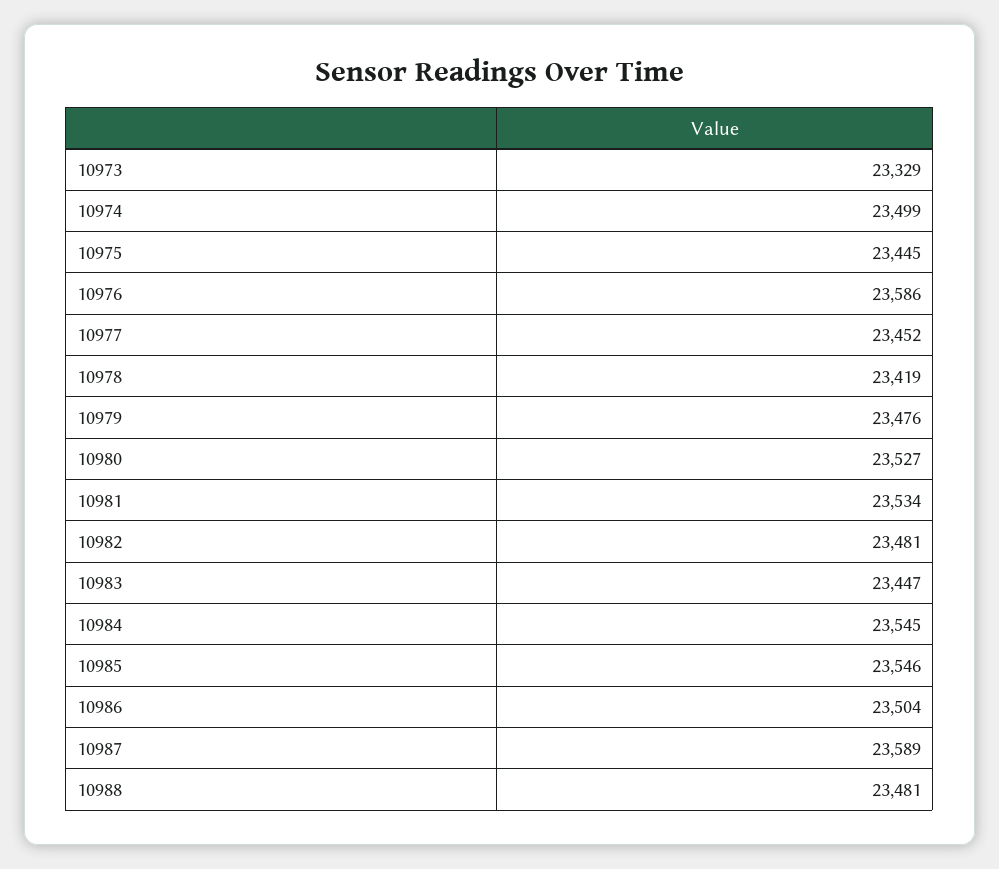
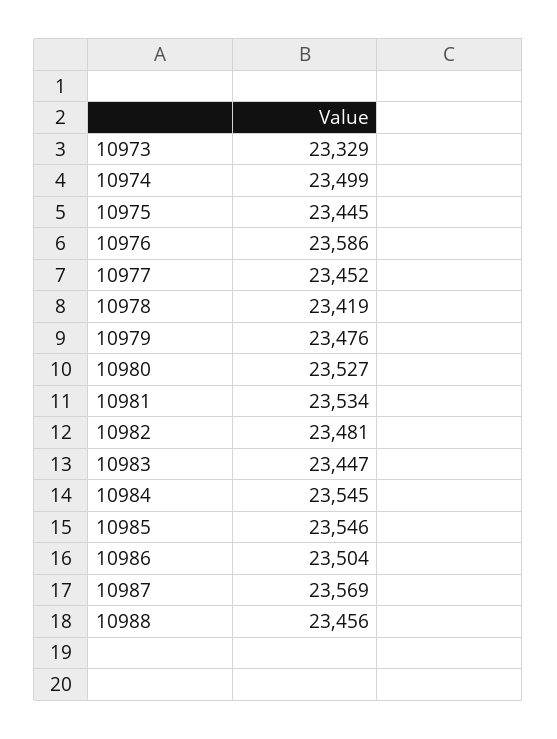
  {
    "10973": 23329,
    "10974": 23499,
    "10975": 23445,
    "10976": 23586,
    "10977": 23452,
    "10978": 23419,
    "10979": 23476,
    "10980": 23527,
    "10981": 23534,
    "10982": 23481,
    "10983": 23447,
    "10984": 23545,
    "10985": 23546,
    "10986": 23504,
-   "10987": 23589,
+   "10987": 23569,
-   "10988": 23481
+   "10988": 23456
  }

